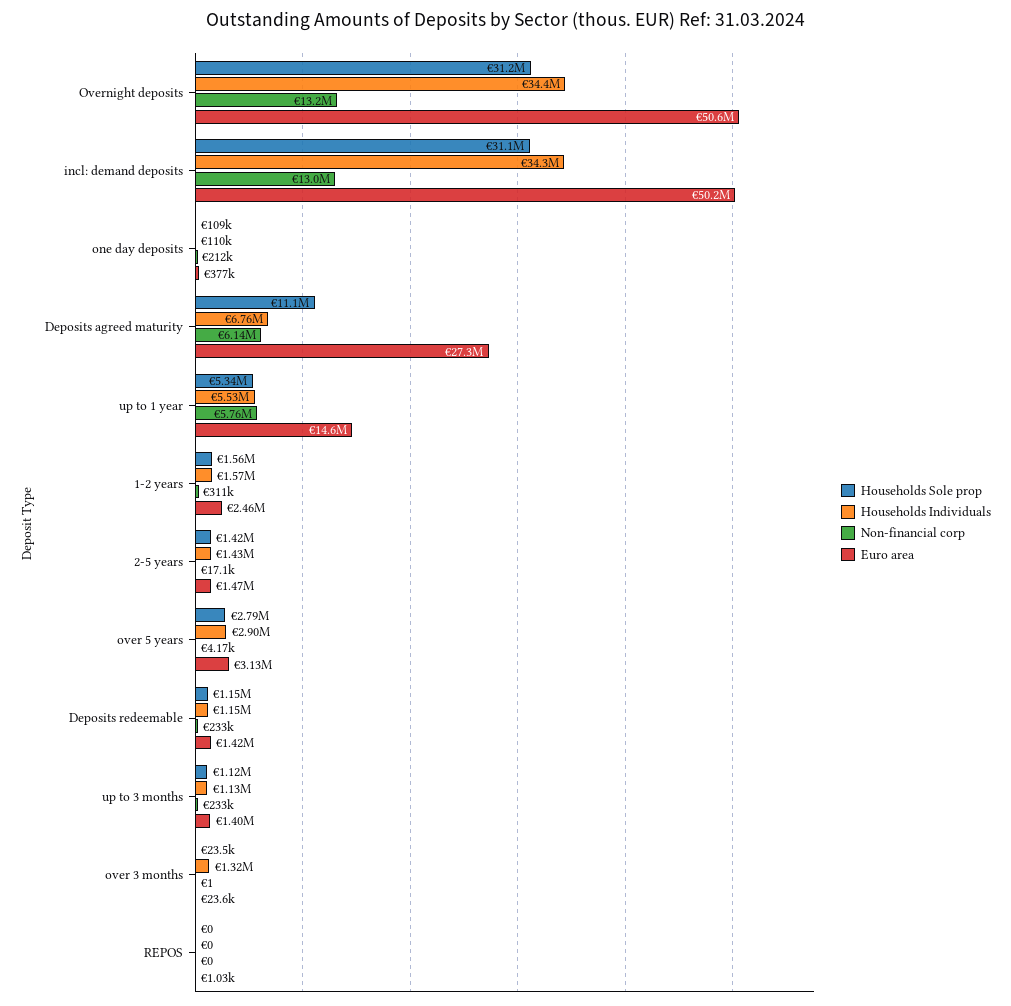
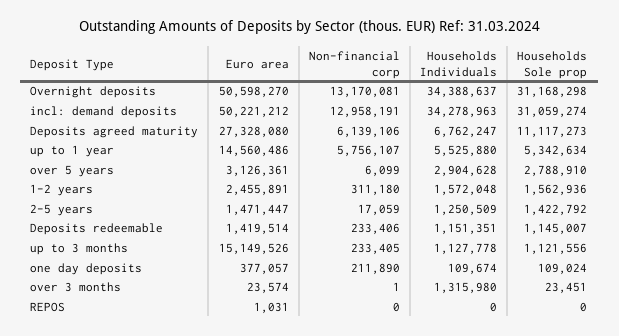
  {
    "Households Sole prop": {
      "Overnight deposits": 31168298,
      "incl: demand deposits": 31059274,
      "one day deposits": 109024,
      "Deposits agreed maturity": 11117273,
      "up to 1 year": 5342634,
      "1-2 years": 1562936,
      "2-5 years": 1422792,
      "over 5 years": 2788910,
      "Deposits redeemable": 1145007,
      "up to 3 months": 1121556,
      "over 3 months": 23451,
      "REPOS": 0
    },
    "Households Individuals": {
      "Overnight deposits": 34388637,
      "incl: demand deposits": 34278963,
      "one day deposits": 109674,
      "Deposits agreed maturity": 6762247,
      "up to 1 year": 5525880,
      "1-2 years": 1572048,
-     "2-5 years": 1430000,
+     "2-5 years": 1250509,
      "over 5 years": 2904628,
      "Deposits redeemable": 1151351,
      "up to 3 months": 1127778,
      "over 3 months": 1315980,
      "REPOS": 0
    },
    "Non-financial corp": {
      "Overnight deposits": 13170081,
      "incl: demand deposits": 12958191,
      "one day deposits": 211890,
      "Deposits agreed maturity": 6139106,
      "up to 1 year": 5756107,
      "1-2 years": 311180,
      "2-5 years": 17059,
-     "over 5 years": 4170,
+     "over 5 years": 6099,
      "Deposits redeemable": 233406,
      "up to 3 months": 233405,
      "over 3 months": 1,
      "REPOS": 0
    },
    "Euro area": {
      "Overnight deposits": 50598270,
      "incl: demand deposits": 50221212,
      "one day deposits": 377057,
      "Deposits agreed maturity": 27328080,
      "up to 1 year": 14560486,
      "1-2 years": 2455891,
      "2-5 years": 1471447,
      "over 5 years": 3126361,
      "Deposits redeemable": 1419514,
-     "up to 3 months": 1400000,
+     "up to 3 months": 15149526,
      "over 3 months": 23574,
      "REPOS": 1031
    }
  }

